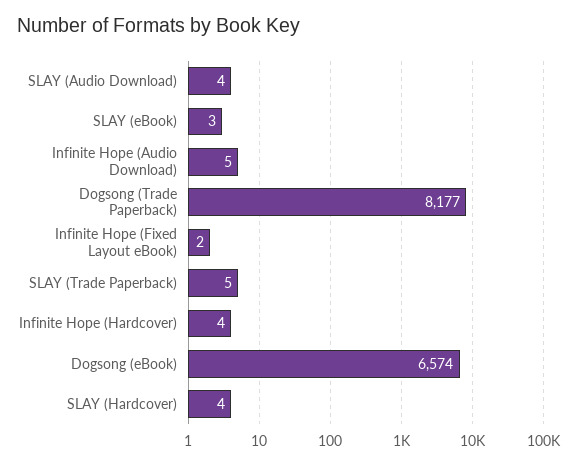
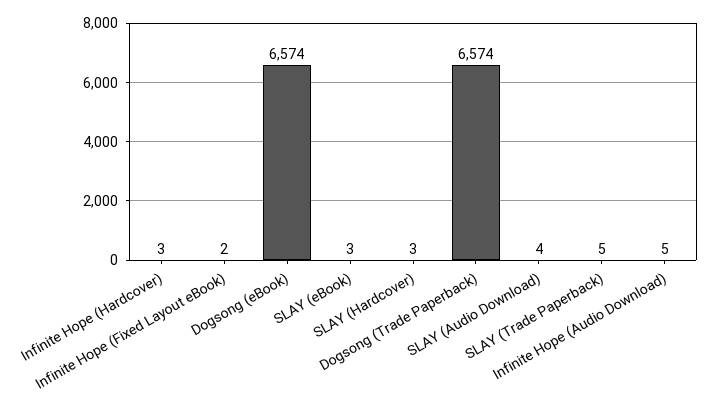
  {
    "SLAY (Audio Download)": 4,
    "SLAY (eBook)": 3,
    "Infinite Hope (Audio Download)": 5,
-   "Dogsong (Trade Paperback)": 8177,
+   "Dogsong (Trade Paperback)": 6574,
    "Infinite Hope (Fixed Layout eBook)": 2,
    "SLAY (Trade Paperback)": 5,
-   "Infinite Hope (Hardcover)": 4,
+   "Infinite Hope (Hardcover)": 3,
    "Dogsong (eBook)": 6574,
-   "SLAY (Hardcover)": 4
+   "SLAY (Hardcover)": 3
  }

